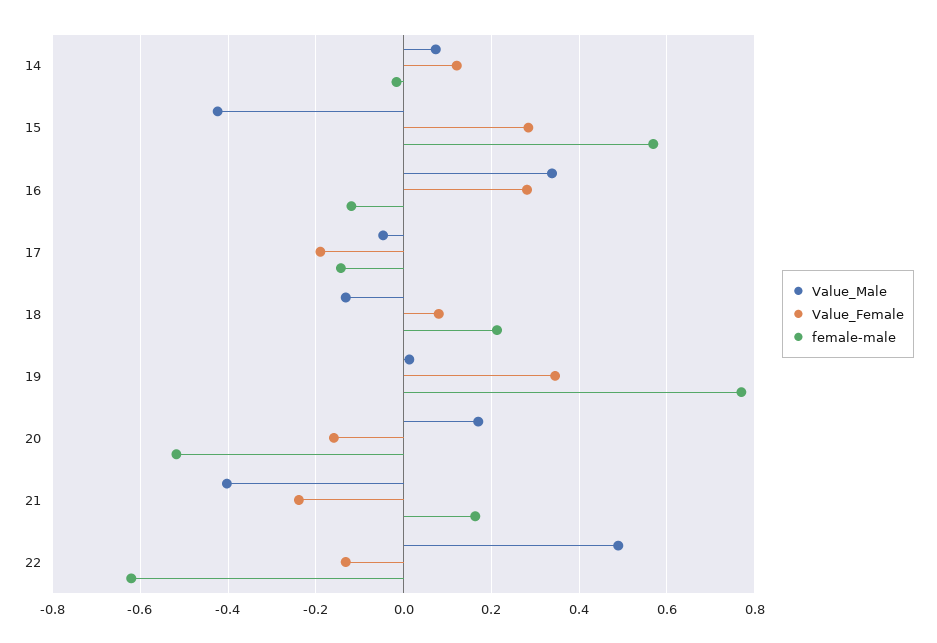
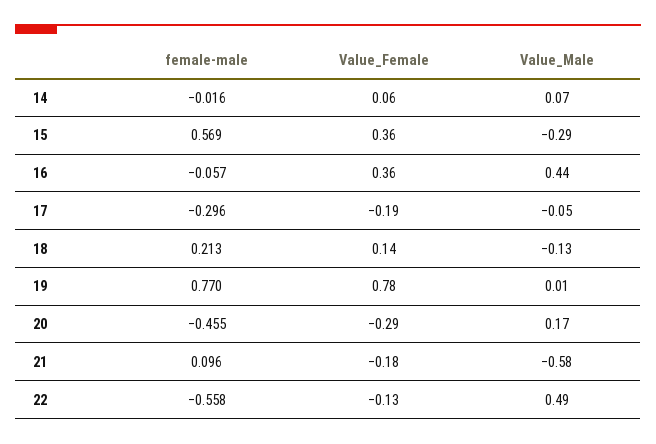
  {
    "Value_Male": {
      "14": 0.07,
-     "15": -0.42,
+     "15": -0.29,
-     "16": 0.34,
+     "16": 0.44,
      "17": -0.05,
      "18": -0.13,
      "19": 0.01,
      "20": 0.17,
-     "21": -0.4,
+     "21": -0.58,
      "22": 0.49
    },
    "Value_Female": {
-     "14": 0.12,
+     "14": 0.06,
-     "15": 0.28,
+     "15": 0.36,
-     "16": 0.28,
+     "16": 0.36,
      "17": -0.19,
-     "18": 0.08,
+     "18": 0.14,
-     "19": 0.34,
+     "19": 0.78,
-     "20": -0.16,
+     "20": -0.29,
-     "21": -0.24,
+     "21": -0.18,
      "22": -0.13
    },
    "female-male": {
      "14": -0.016,
      "15": 0.569,
-     "16": -0.12,
+     "16": -0.057,
-     "17": -0.14,
+     "17": -0.296,
      "18": 0.213,
      "19": 0.77,
-     "20": -0.52,
+     "20": -0.455,
-     "21": 0.16,
+     "21": 0.096,
-     "22": -0.62
+     "22": -0.558
    }
  }

